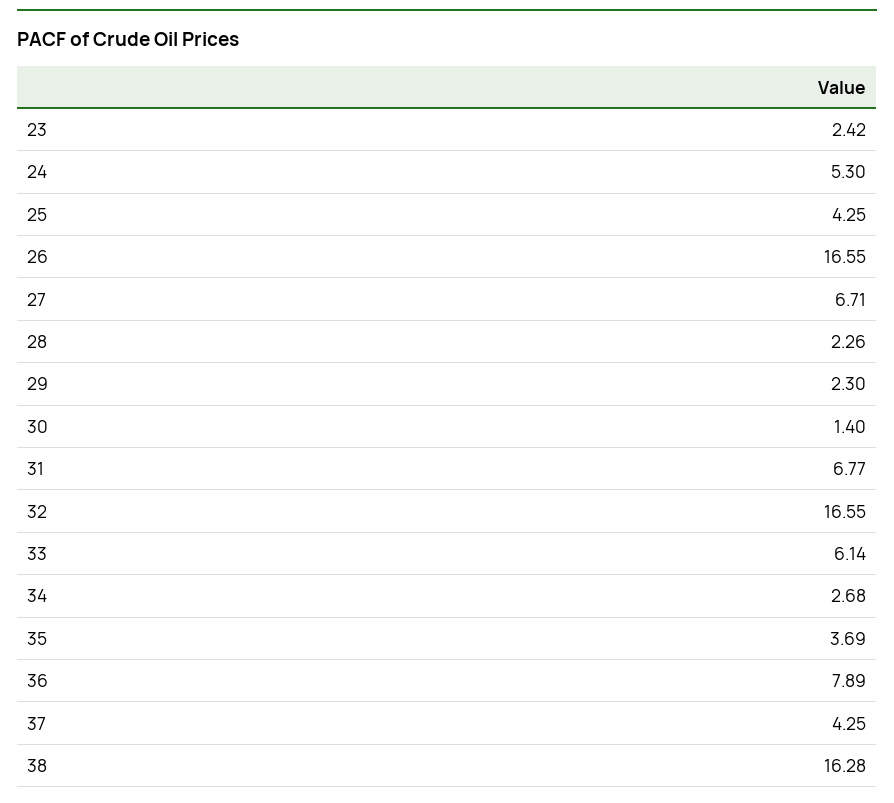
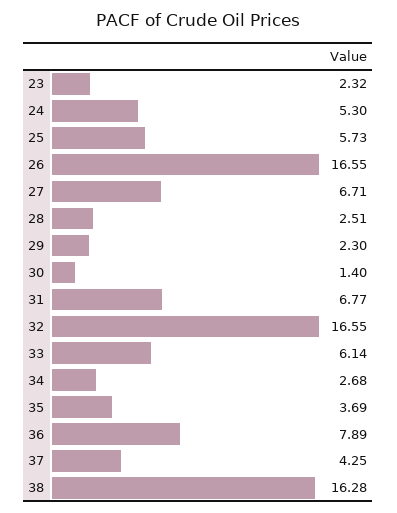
  {
-   "23": 2.42,
+   "23": 2.32,
    "24": 5.3,
-   "25": 4.25,
+   "25": 5.73,
    "26": 16.55,
    "27": 6.71,
-   "28": 2.26,
+   "28": 2.51,
    "29": 2.3,
    "30": 1.4,
    "31": 6.77,
    "32": 16.55,
    "33": 6.14,
    "34": 2.68,
    "35": 3.69,
    "36": 7.89,
    "37": 4.25,
    "38": 16.28
  }

